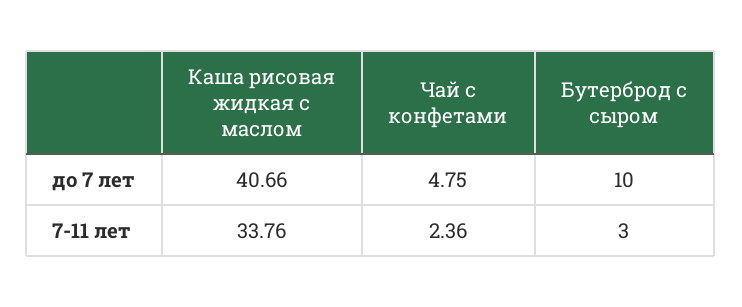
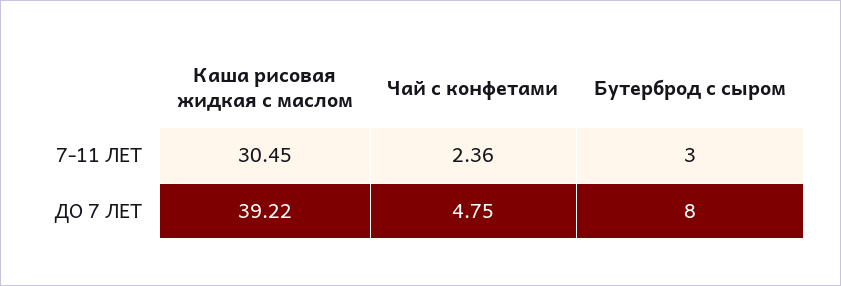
  {
    "Каша рисовая жидкая с маслом": {
-     "до 7 лет": 40.66,
+     "до 7 лет": 39.22,
-     "7-11 лет": 33.76
+     "7-11 лет": 30.45
    },
    "Чай с конфетами": {
      "до 7 лет": 4.75,
      "7-11 лет": 2.36
    },
    "Бутерброд с сыром": {
-     "до 7 лет": 10,
+     "до 7 лет": 8,
      "7-11 лет": 3
    }
  }

